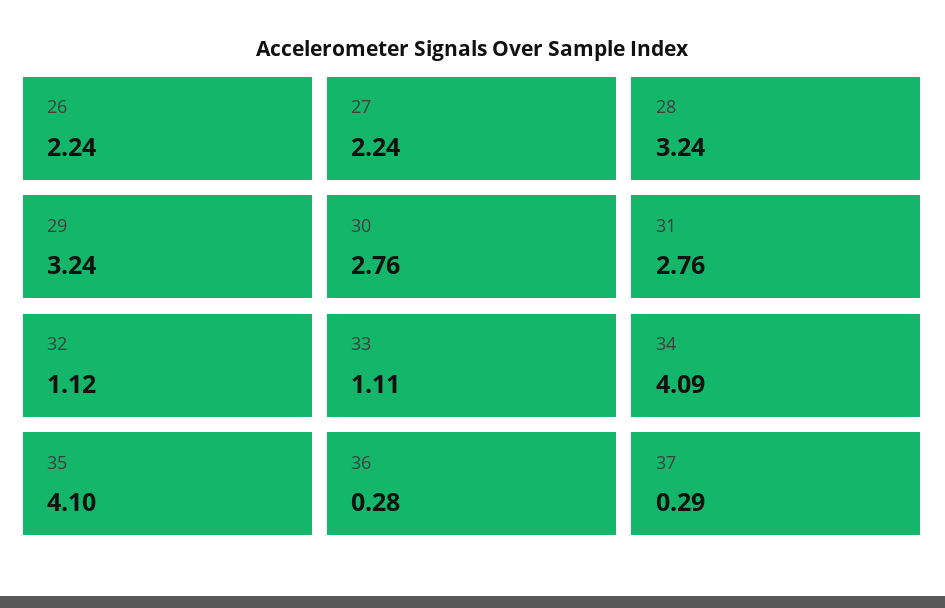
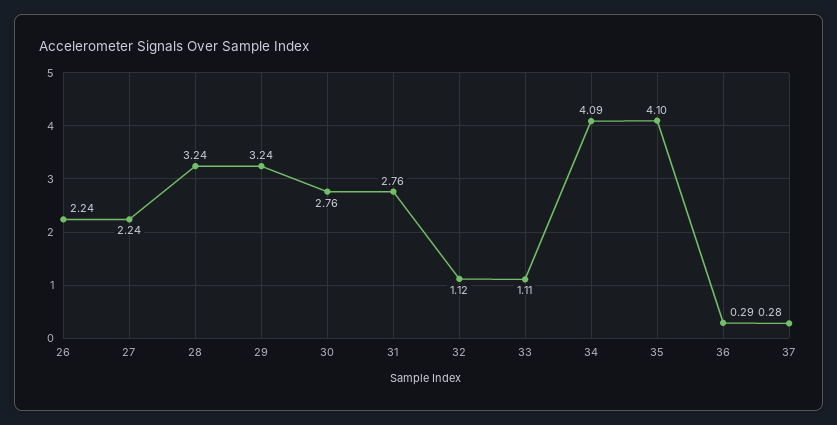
  {
    "26": 2.24,
    "27": 2.24,
    "28": 3.24,
    "29": 3.24,
    "30": 2.76,
    "31": 2.76,
    "32": 1.12,
    "33": 1.11,
    "34": 4.09,
    "35": 4.1,
-   "36": 0.28,
+   "36": 0.29,
-   "37": 0.29
+   "37": 0.28
  }

